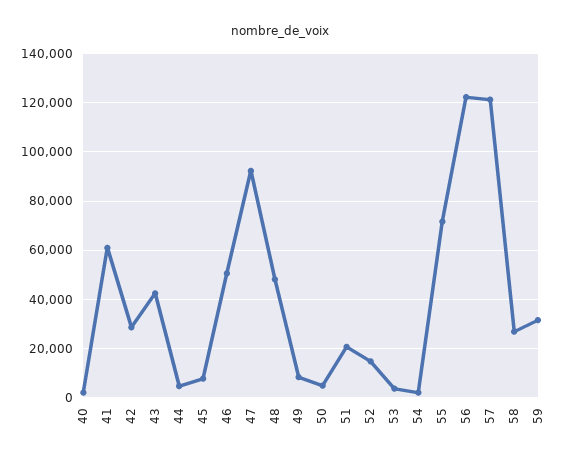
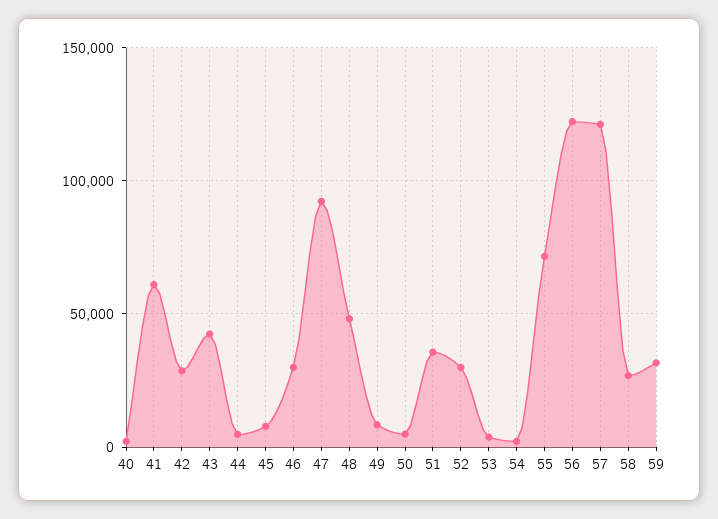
  {
    "40": 2500,
    "41": 60000,
    "42": 27500,
    "43": 42500,
    "44": 5000,
    "45": 7500,
-   "46": 50000,
+   "46": 30000,
    "47": 92500,
    "48": 47500,
    "49": 7500,
    "50": 5000,
-   "51": 20000,
+   "51": 35000,
-   "52": 15000,
+   "52": 30000,
    "53": 2500,
    "54": 2500,
    "55": 72500,
    "56": 122500,
    "57": 120000,
    "58": 27500,
    "59": 32500
  }

